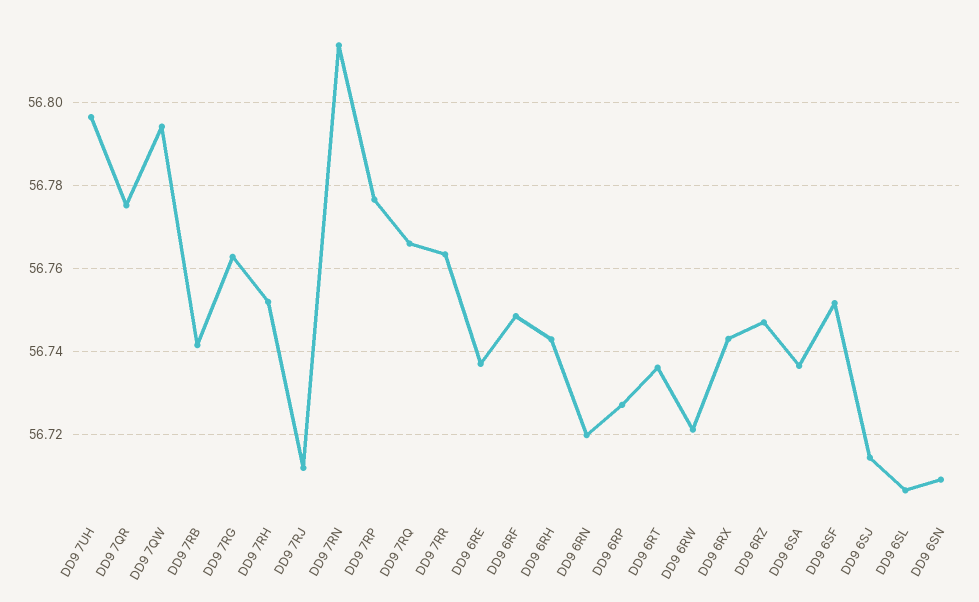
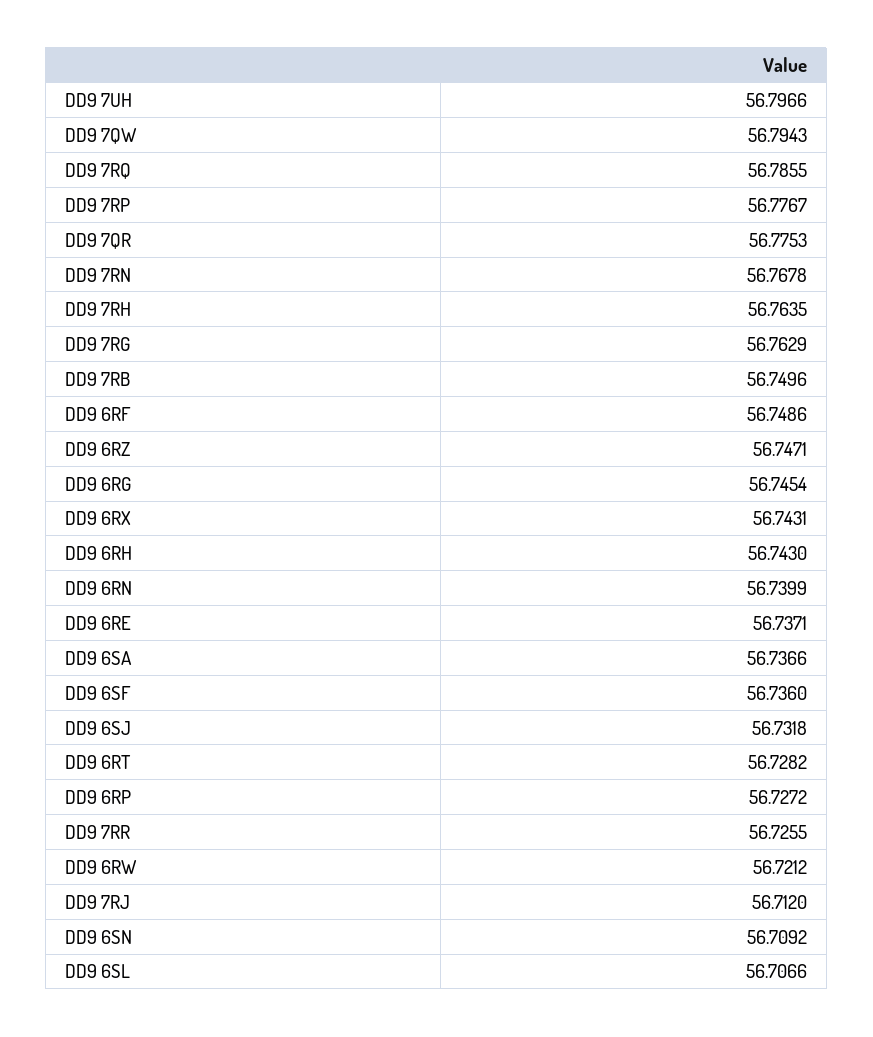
  {
    "DD9 7UH": 56.7966,
    "DD9 7QR": 56.7753,
    "DD9 7QW": 56.7943,
-   "DD9 7RB": 56.742,
+   "DD9 7RB": 56.7496,
    "DD9 7RG": 56.7629,
-   "DD9 7RH": 56.752,
+   "DD9 7RH": 56.7635,
    "DD9 7RJ": 56.712,
-   "DD9 7RN": 56.814,
+   "DD9 7RN": 56.7678,
    "DD9 7RP": 56.7767,
-   "DD9 7RQ": 56.766,
+   "DD9 7RQ": 56.7855,
-   "DD9 7RR": 56.764,
+   "DD9 7RR": 56.7255,
    "DD9 6RE": 56.7371,
    "DD9 6RF": 56.7486,
    "DD9 6RH": 56.743,
-   "DD9 6RN": 56.72,
+   "DD9 6RN": 56.7399,
    "DD9 6RP": 56.7272,
-   "DD9 6RT": 56.736,
+   "DD9 6RT": 56.7282,
    "DD9 6RW": 56.7212,
    "DD9 6RX": 56.7431,
    "DD9 6RZ": 56.7471,
    "DD9 6SA": 56.7366,
-   "DD9 6SF": 56.752,
+   "DD9 6SF": 56.736,
-   "DD9 6SJ": 56.714,
+   "DD9 6SJ": 56.7318,
    "DD9 6SL": 56.7066,
-   "DD9 6SN": 56.7092
+   "DD9 6SN": 56.7092,
+   "DD9 6RG": 56.7454
  }

